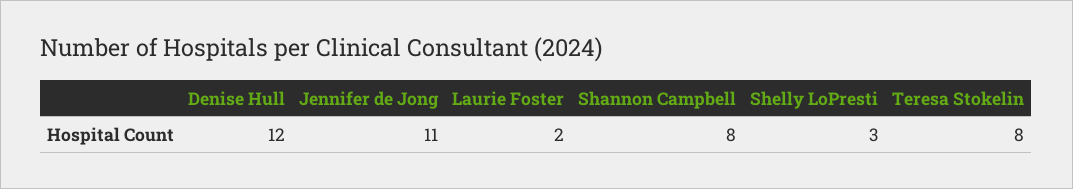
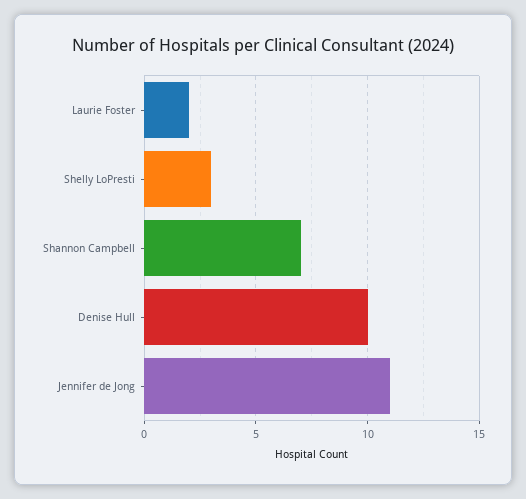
  {
-   "Denise Hull": 12,
+   "Denise Hull": 10,
    "Jennifer de Jong": 11,
    "Laurie Foster": 2,
-   "Shannon Campbell": 8,
+   "Shannon Campbell": 7,
-   "Shelly LoPresti": 3,
+   "Shelly LoPresti": 3
-   "Teresa Stokelin": 8
  }

